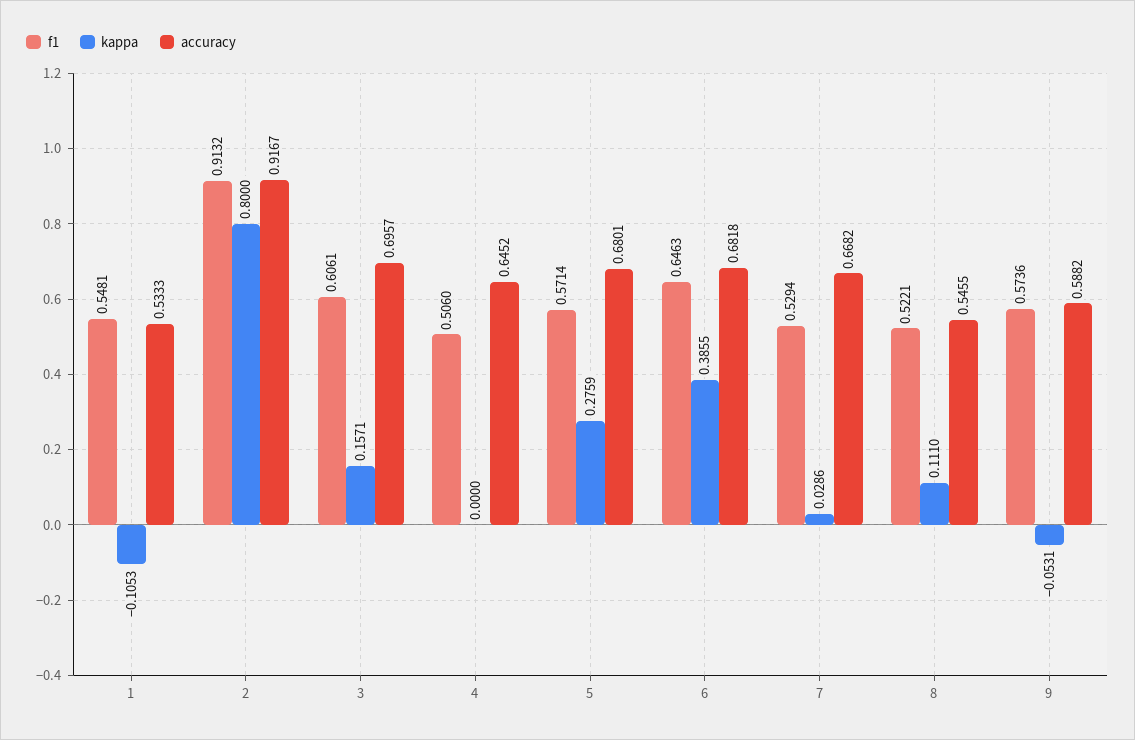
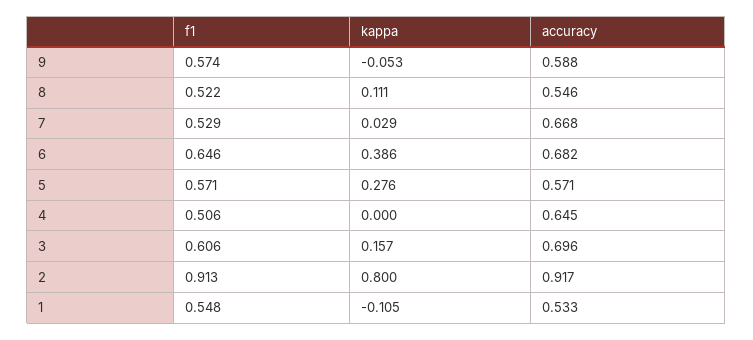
  {
    "f1": {
      "1": 0.5481,
      "2": 0.9132,
      "3": 0.6061,
      "4": 0.506,
      "5": 0.5714,
      "6": 0.6463,
      "7": 0.5294,
      "8": 0.5221,
      "9": 0.5736
    },
    "kappa": {
      "1": -0.1053,
      "2": 0.8,
      "3": 0.1571,
      "4": 0,
      "5": 0.2759,
      "6": 0.3855,
      "7": 0.0286,
      "8": 0.111,
      "9": -0.0531
    },
    "accuracy": {
      "1": 0.5333,
      "2": 0.9167,
      "3": 0.6957,
      "4": 0.6452,
-     "5": 0.6801,
+     "5": 0.571,
      "6": 0.6818,
      "7": 0.6682,
      "8": 0.5455,
      "9": 0.5882
    }
  }

